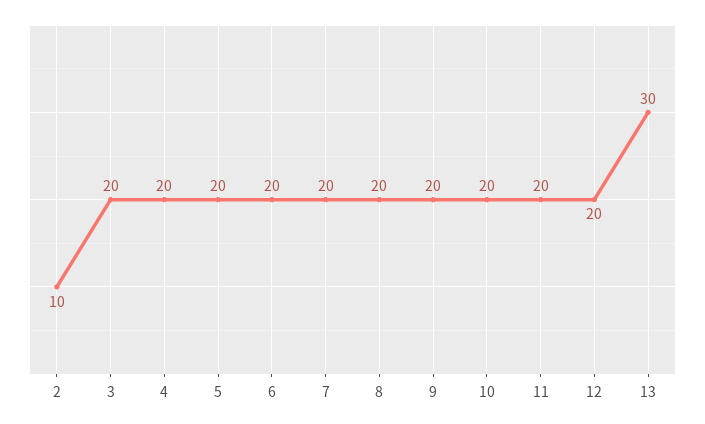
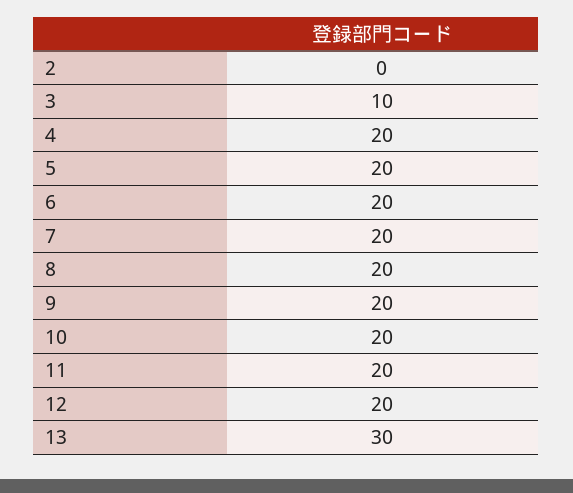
  {
-   "2": 10,
+   "2": 0,
-   "3": 20,
+   "3": 10,
    "4": 20,
    "5": 20,
    "6": 20,
    "7": 20,
    "8": 20,
    "9": 20,
    "10": 20,
    "11": 20,
    "12": 20,
    "13": 30
  }

